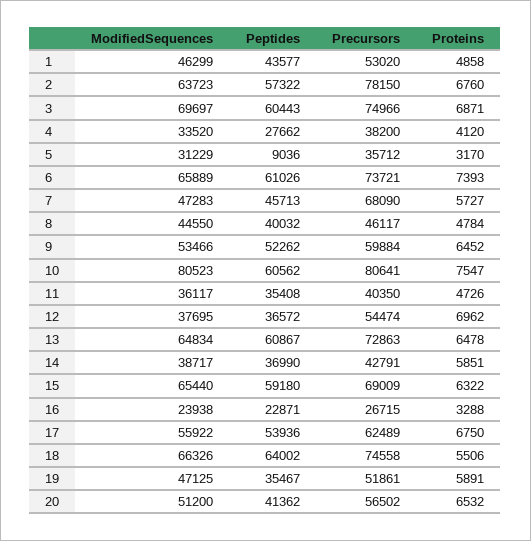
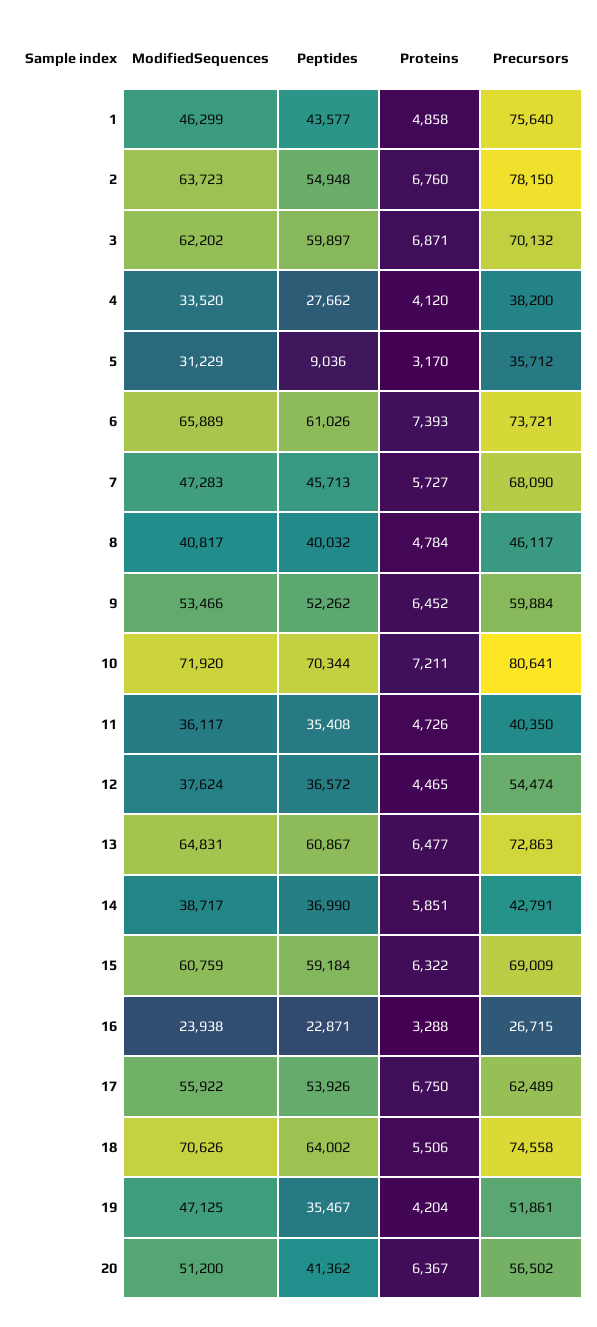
  {
    "ModifiedSequences": {
      "1": 46299,
      "2": 63723,
-     "3": 69697,
+     "3": 62202,
      "4": 33520,
      "5": 31229,
      "6": 65889,
      "7": 47283,
-     "8": 44550,
+     "8": 40817,
      "9": 53466,
-     "10": 80523,
+     "10": 71920,
      "11": 36117,
-     "12": 37695,
+     "12": 37624,
-     "13": 64834,
+     "13": 64831,
      "14": 38717,
-     "15": 65440,
+     "15": 60759,
      "16": 23938,
      "17": 55922,
-     "18": 66326,
+     "18": 70626,
      "19": 47125,
      "20": 51200
    },
    "Peptides": {
      "1": 43577,
-     "2": 57322,
+     "2": 54948,
-     "3": 60443,
+     "3": 59897,
      "4": 27662,
      "5": 9036,
      "6": 61026,
      "7": 45713,
      "8": 40032,
      "9": 52262,
-     "10": 60562,
+     "10": 70344,
      "11": 35408,
      "12": 36572,
      "13": 60867,
      "14": 36990,
-     "15": 59180,
+     "15": 59184,
      "16": 22871,
-     "17": 53936,
+     "17": 53926,
      "18": 64002,
      "19": 35467,
      "20": 41362
    },
    "Precursors": {
-     "1": 53020,
+     "1": 75640,
      "2": 78150,
-     "3": 74966,
+     "3": 70132,
      "4": 38200,
      "5": 35712,
      "6": 73721,
      "7": 68090,
      "8": 46117,
      "9": 59884,
      "10": 80641,
      "11": 40350,
      "12": 54474,
      "13": 72863,
      "14": 42791,
      "15": 69009,
      "16": 26715,
      "17": 62489,
      "18": 74558,
      "19": 51861,
      "20": 56502
    },
    "Proteins": {
      "1": 4858,
      "2": 6760,
      "3": 6871,
      "4": 4120,
      "5": 3170,
      "6": 7393,
      "7": 5727,
      "8": 4784,
      "9": 6452,
-     "10": 7547,
+     "10": 7211,
      "11": 4726,
-     "12": 6962,
+     "12": 4465,
-     "13": 6478,
+     "13": 6477,
      "14": 5851,
      "15": 6322,
      "16": 3288,
      "17": 6750,
      "18": 5506,
-     "19": 5891,
+     "19": 4204,
-     "20": 6532
+     "20": 6367
    }
  }

